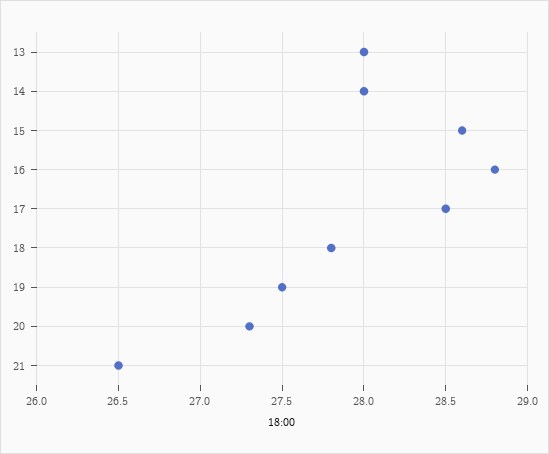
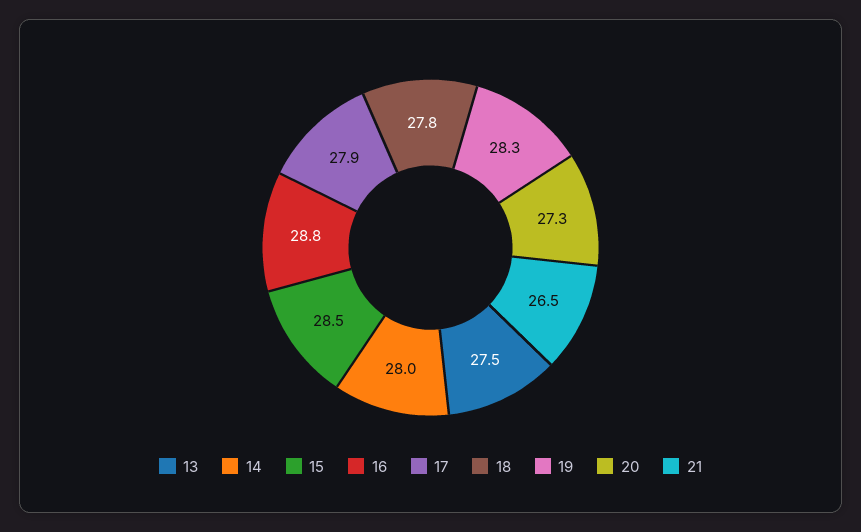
  {
-   "13": 28,
+   "13": 27.5,
    "14": 28,
-   "15": 28.6,
+   "15": 28.5,
    "16": 28.8,
-   "17": 28.5,
+   "17": 27.9,
    "18": 27.8,
-   "19": 27.5,
+   "19": 28.3,
    "20": 27.3,
    "21": 26.5
  }

